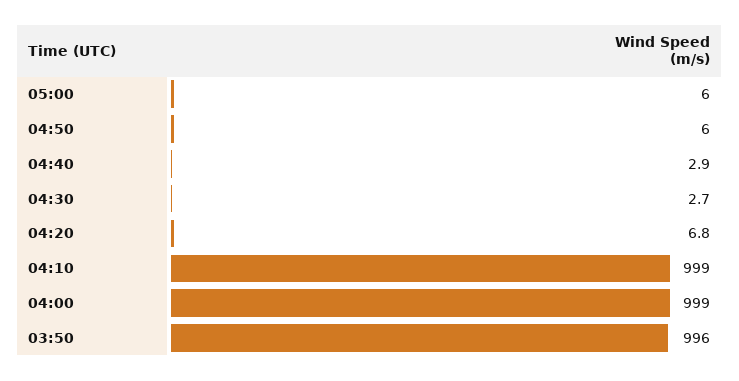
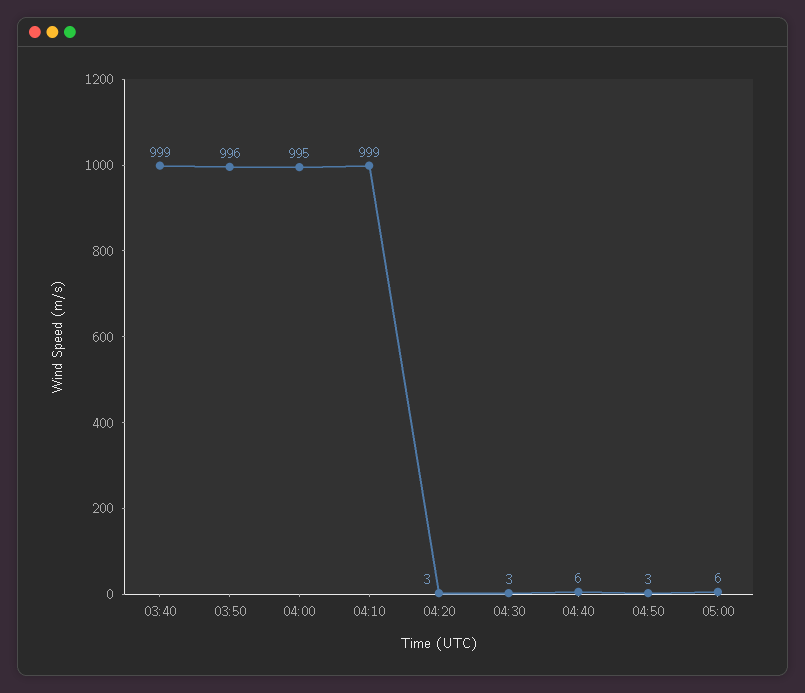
  {
    "05:00": 6,
-   "04:50": 6,
+   "04:50": 3,
-   "04:40": 2.9,
+   "04:40": 6,
    "04:30": 2.7,
-   "04:20": 6.8,
+   "04:20": 3,
    "04:10": 999,
-   "04:00": 999,
+   "04:00": 995,
-   "03:50": 996
+   "03:50": 996,
+   "03:40": 999
  }

